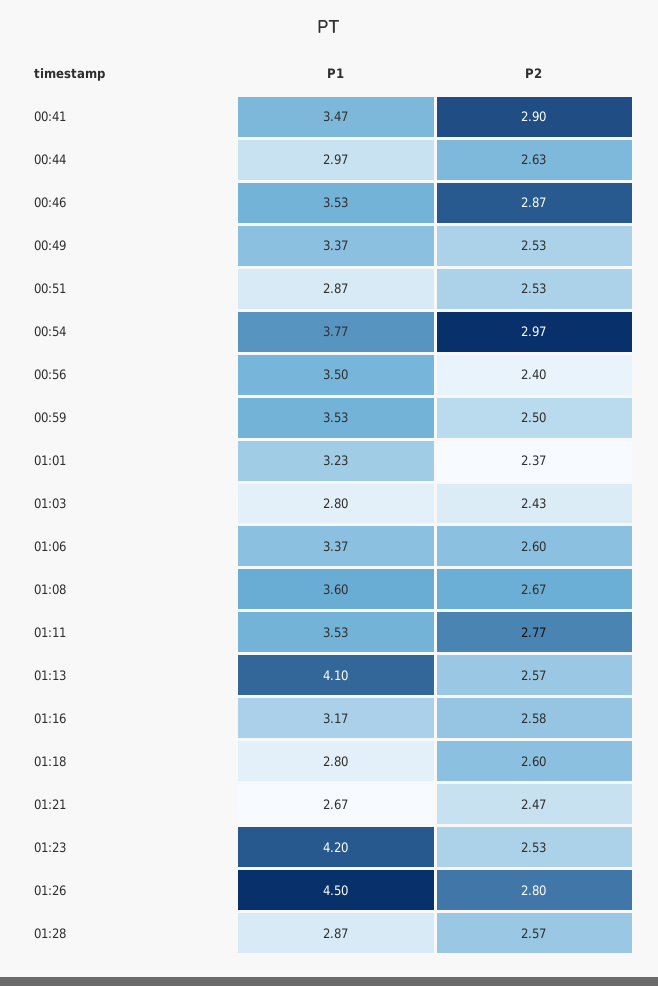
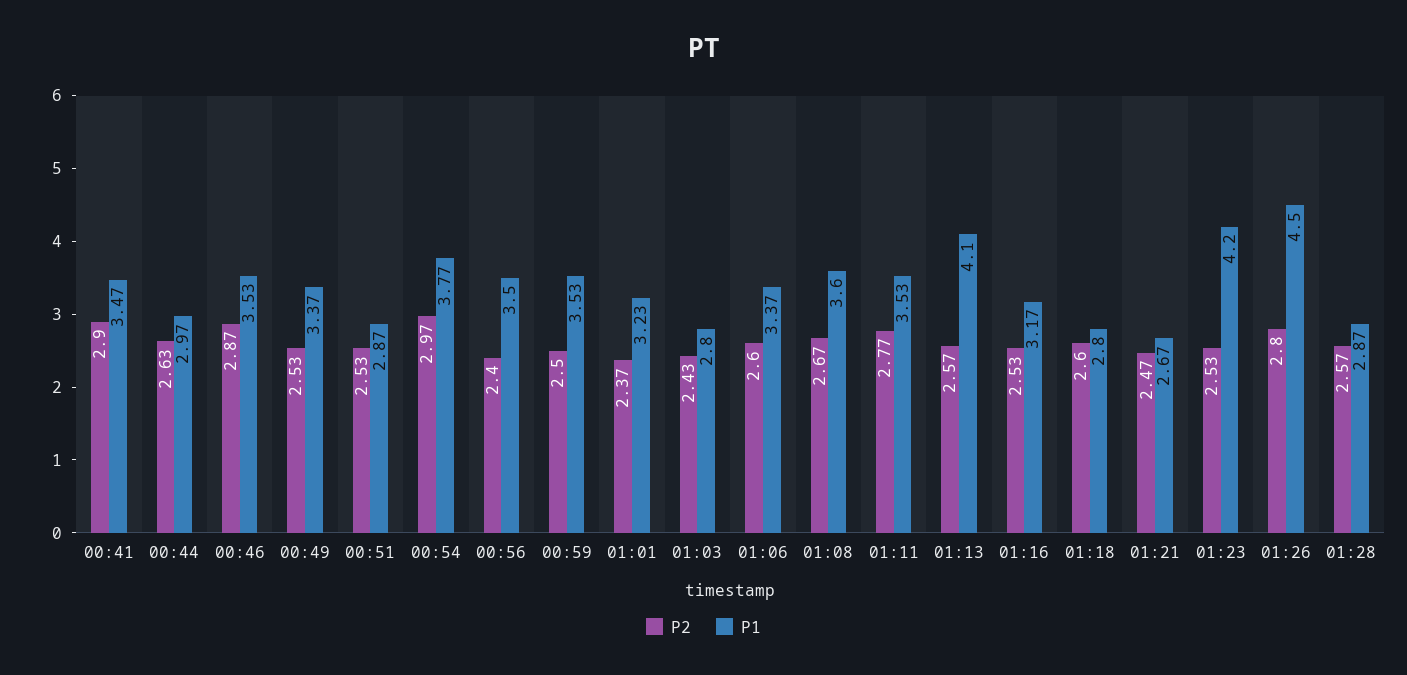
  {
    "P1": {
      "00:41": 3.47,
      "00:44": 2.97,
      "00:46": 3.53,
      "00:49": 3.37,
      "00:51": 2.87,
      "00:54": 3.77,
      "00:56": 3.5,
      "00:59": 3.53,
      "01:01": 3.23,
      "01:03": 2.8,
      "01:06": 3.37,
      "01:08": 3.6,
      "01:11": 3.53,
      "01:13": 4.1,
      "01:16": 3.17,
      "01:18": 2.8,
      "01:21": 2.67,
      "01:23": 4.2,
      "01:26": 4.5,
      "01:28": 2.87
    },
    "P2": {
      "00:41": 2.9,
      "00:44": 2.63,
      "00:46": 2.87,
      "00:49": 2.53,
      "00:51": 2.53,
      "00:54": 2.97,
      "00:56": 2.4,
      "00:59": 2.5,
      "01:01": 2.37,
      "01:03": 2.43,
      "01:06": 2.6,
      "01:08": 2.67,
      "01:11": 2.77,
      "01:13": 2.57,
-     "01:16": 2.58,
+     "01:16": 2.53,
      "01:18": 2.6,
      "01:21": 2.47,
      "01:23": 2.53,
      "01:26": 2.8,
      "01:28": 2.57
    }
  }

